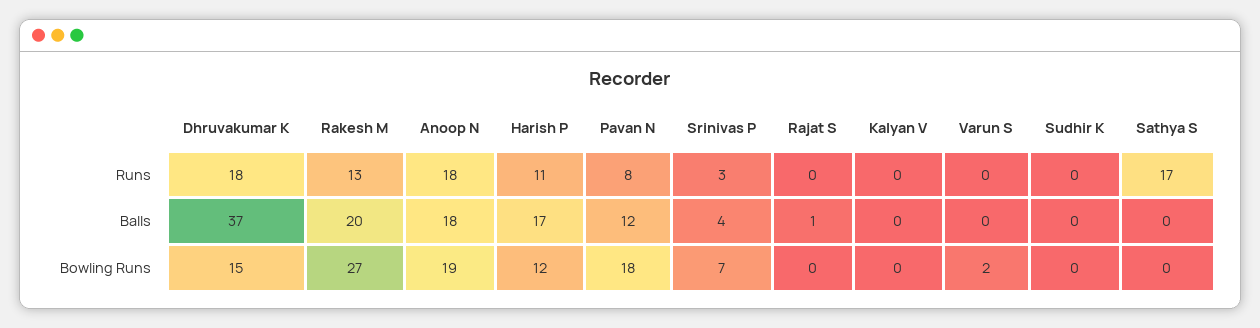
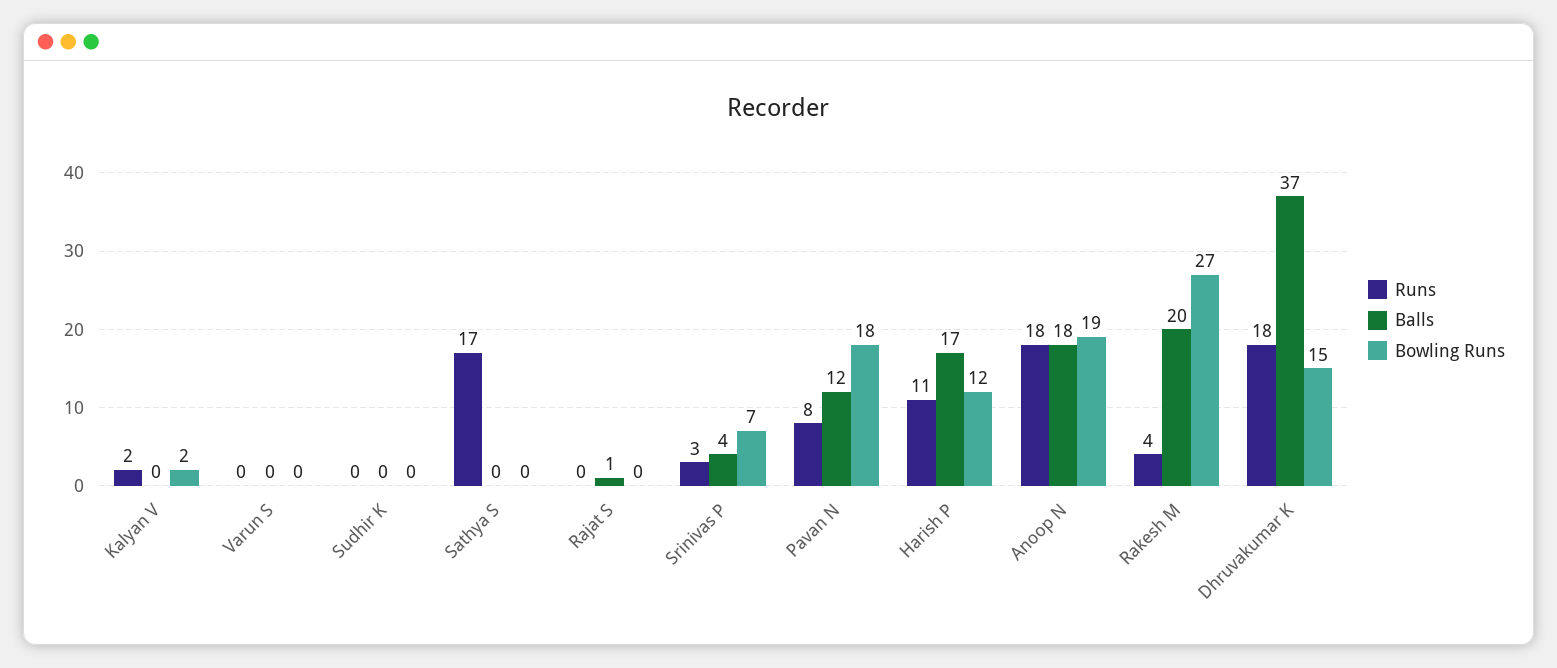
  {
    "Runs": {
      "Dhruvakumar K": 18,
-     "Rakesh M": 13,
+     "Rakesh M": 4,
      "Anoop N": 18,
      "Harish P": 11,
      "Pavan N": 8,
      "Srinivas P": 3,
      "Rajat S": 0,
-     "Kalyan V": 0,
+     "Kalyan V": 2,
      "Varun S": 0,
      "Sudhir K": 0,
      "Sathya S": 17
    },
    "Balls": {
      "Dhruvakumar K": 37,
      "Rakesh M": 20,
      "Anoop N": 18,
      "Harish P": 17,
      "Pavan N": 12,
      "Srinivas P": 4,
      "Rajat S": 1,
      "Kalyan V": 0,
      "Varun S": 0,
      "Sudhir K": 0,
      "Sathya S": 0
    },
    "Bowling Runs": {
      "Dhruvakumar K": 15,
      "Rakesh M": 27,
      "Anoop N": 19,
      "Harish P": 12,
      "Pavan N": 18,
      "Srinivas P": 7,
      "Rajat S": 0,
-     "Kalyan V": 0,
+     "Kalyan V": 2,
-     "Varun S": 2,
+     "Varun S": 0,
      "Sudhir K": 0,
      "Sathya S": 0
    }
  }

